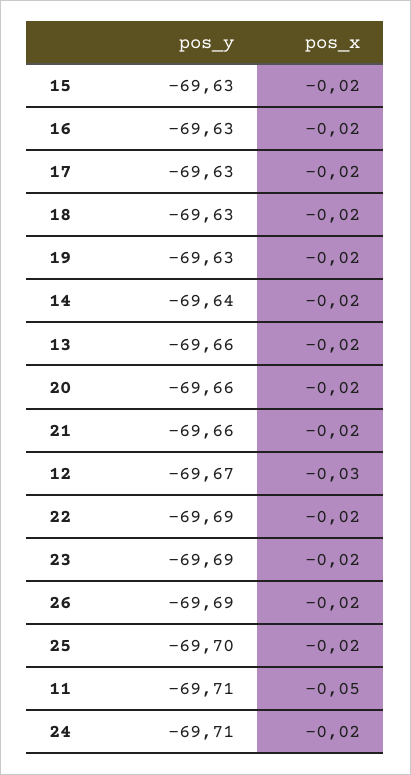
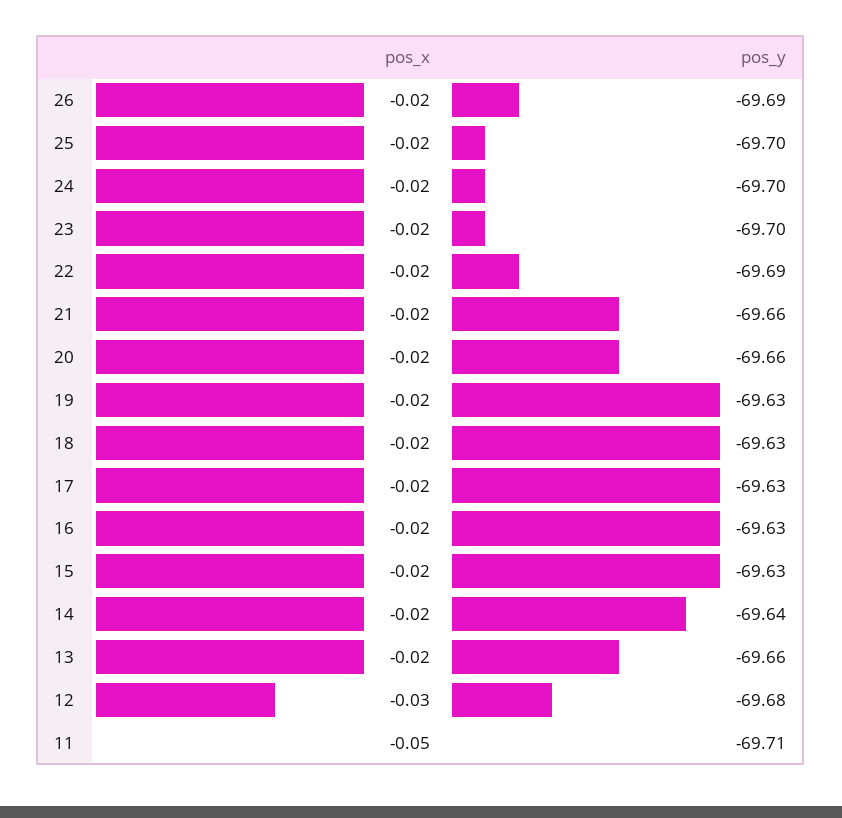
  {
    "pos_y": {
      "15": -69.63,
      "16": -69.63,
      "17": -69.63,
      "18": -69.63,
      "19": -69.63,
      "14": -69.64,
      "13": -69.66,
      "20": -69.66,
      "21": -69.66,
-     "12": -69.67,
+     "12": -69.68,
      "22": -69.69,
-     "23": -69.69,
+     "23": -69.7,
      "26": -69.69,
      "25": -69.7,
      "11": -69.71,
-     "24": -69.71
+     "24": -69.7
    },
    "pos_x": {
      "15": -0.02,
      "16": -0.02,
      "17": -0.02,
      "18": -0.02,
      "19": -0.02,
      "14": -0.02,
      "13": -0.02,
      "20": -0.02,
      "21": -0.02,
      "12": -0.03,
      "22": -0.02,
      "23": -0.02,
      "26": -0.02,
      "25": -0.02,
      "11": -0.05,
      "24": -0.02
    }
  }

